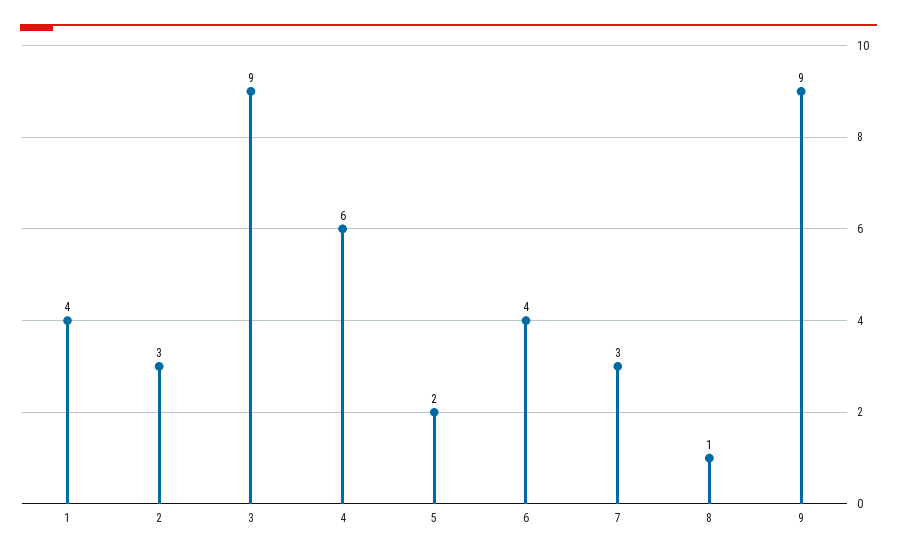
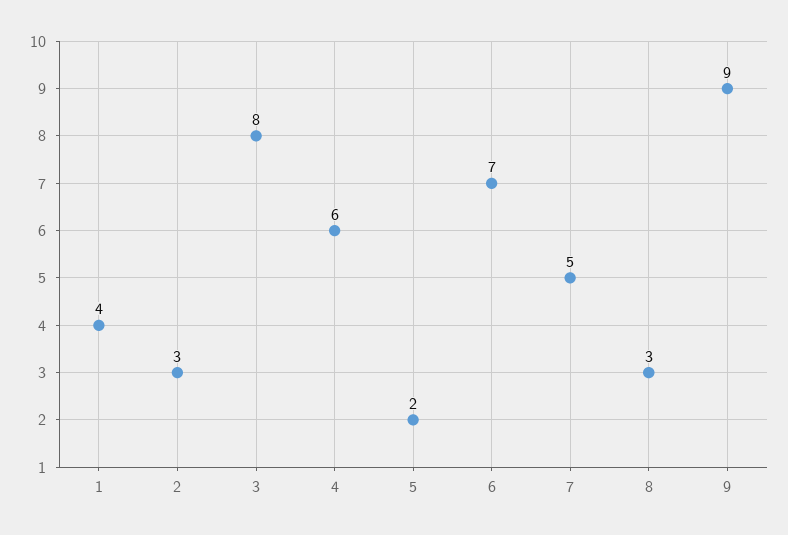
  {
    "1": 4,
    "2": 3,
-   "3": 9,
+   "3": 8,
    "4": 6,
    "5": 2,
-   "6": 4,
+   "6": 7,
-   "7": 3,
+   "7": 5,
-   "8": 1,
+   "8": 3,
    "9": 9
  }

